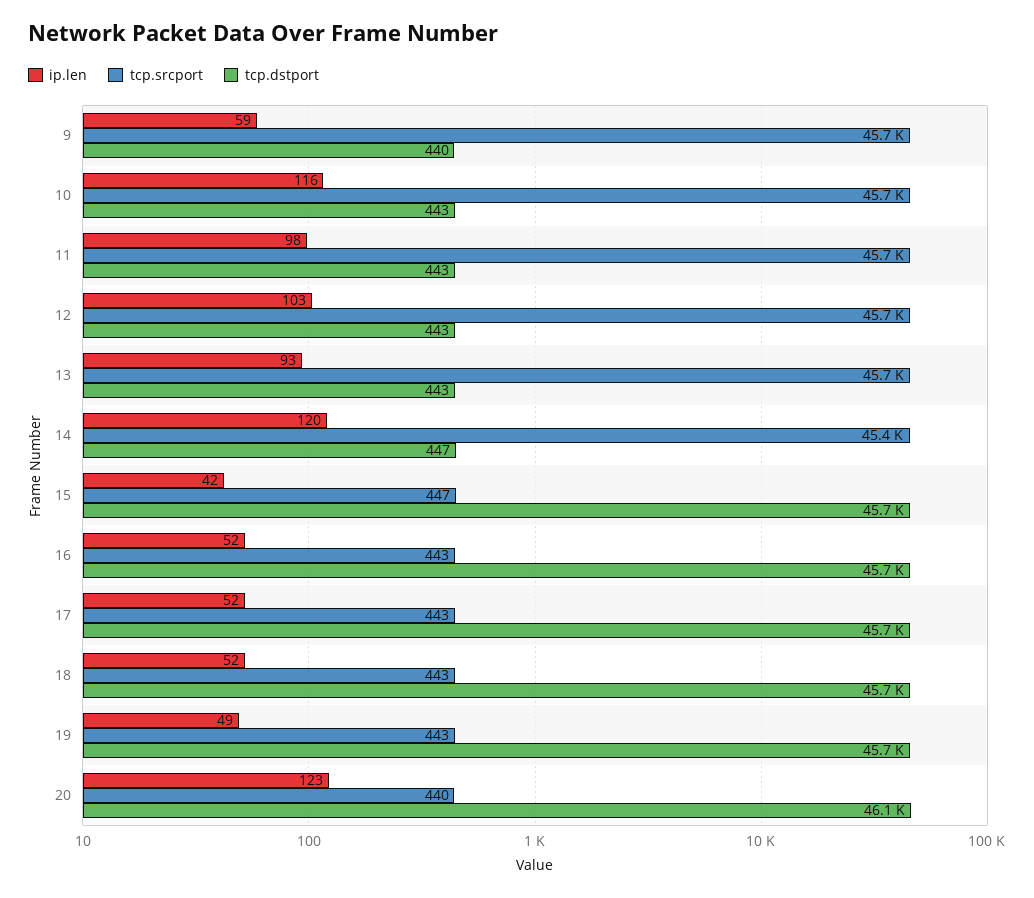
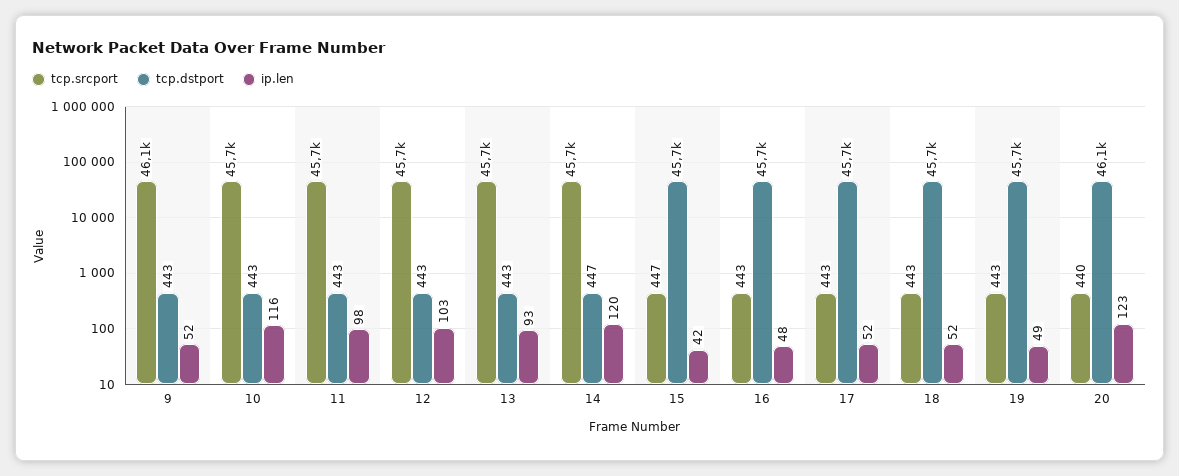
  {
    "ip.len": {
-     "9": 59,
+     "9": 52,
      "10": 116,
      "11": 98,
      "12": 103,
      "13": 93,
      "14": 120,
      "15": 42,
-     "16": 52,
+     "16": 48,
      "17": 52,
      "18": 52,
      "19": 49,
      "20": 123
    },
    "tcp.srcport": {
-     "9": 45700,
+     "9": 46100,
      "10": 45700,
      "11": 45700,
      "12": 45700,
      "13": 45700,
-     "14": 45400,
+     "14": 45700,
      "15": 447,
      "16": 443,
      "17": 443,
      "18": 443,
      "19": 443,
      "20": 440
    },
    "tcp.dstport": {
-     "9": 440,
+     "9": 443,
      "10": 443,
      "11": 443,
      "12": 443,
      "13": 443,
      "14": 447,
      "15": 45700,
      "16": 45700,
      "17": 45700,
      "18": 45700,
      "19": 45700,
      "20": 46100
    }
  }

